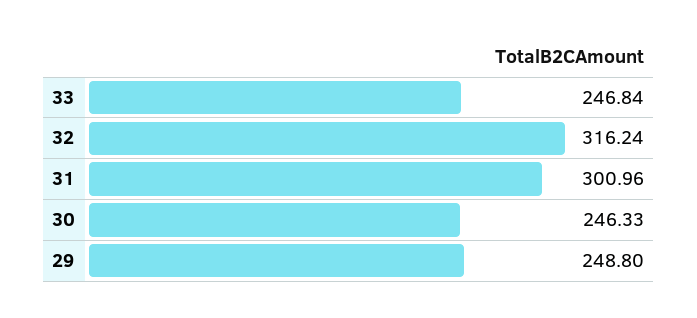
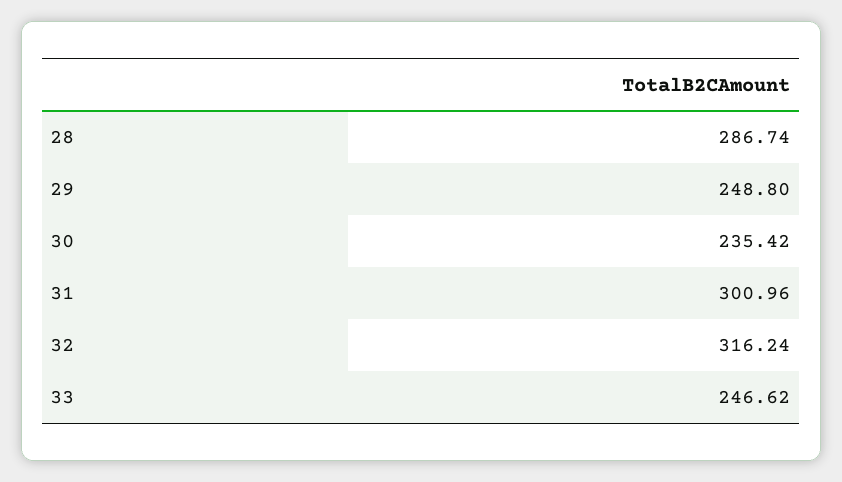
  {
-   "33": 246.84,
+   "33": 246.62,
    "32": 316.24,
    "31": 300.96,
-   "30": 246.33,
+   "30": 235.42,
-   "29": 248.8
+   "29": 248.8,
+   "28": 286.74
  }

